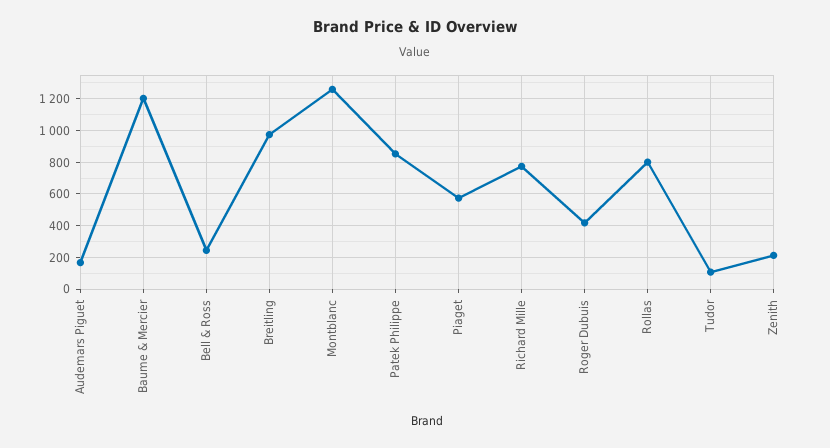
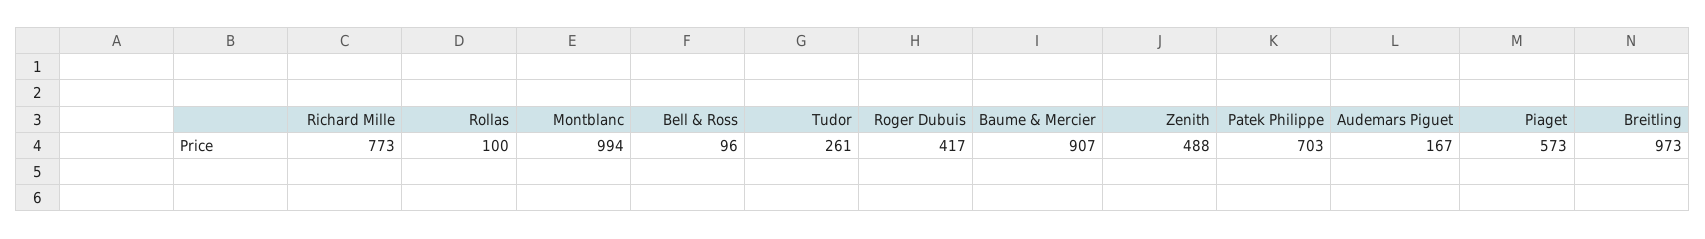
  {
    "Audemars Piguet": 167,
-   "Baume & Mercier": 1200,
+   "Baume & Mercier": 907,
-   "Bell & Ross": 250,
+   "Bell & Ross": 96,
    "Breitling": 973,
-   "Montblanc": 1250,
+   "Montblanc": 994,
-   "Patek Philippe": 850,
+   "Patek Philippe": 703,
    "Piaget": 573,
    "Richard Mille": 773,
    "Roger Dubuis": 417,
-   "Rollas": 800,
+   "Rollas": 100,
-   "Tudor": 100,
+   "Tudor": 261,
-   "Zenith": 200
+   "Zenith": 488
  }

